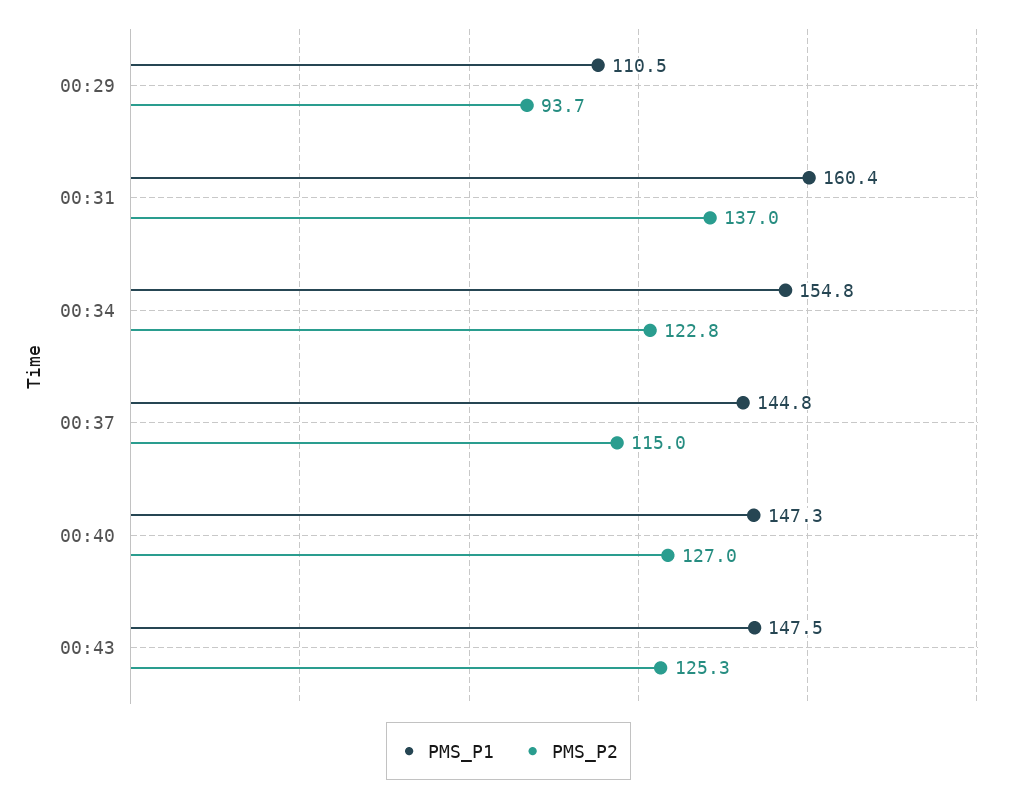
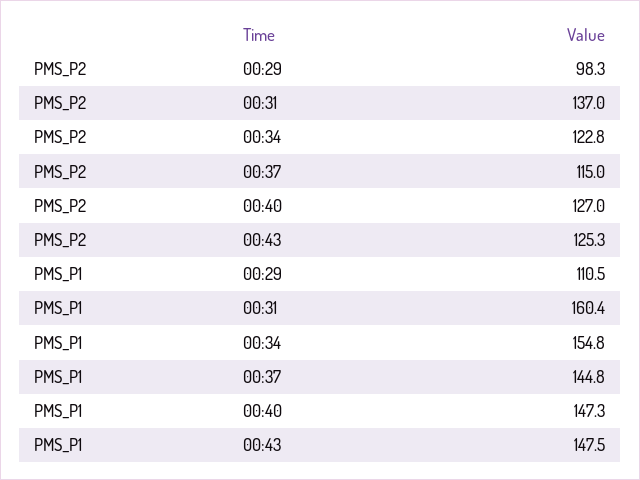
  {
    "PMS_P1": {
      "00:29": 110.5,
      "00:31": 160.4,
      "00:34": 154.8,
      "00:37": 144.8,
      "00:40": 147.3,
      "00:43": 147.5
    },
    "PMS_P2": {
-     "00:29": 93.7,
+     "00:29": 98.3,
      "00:31": 137,
      "00:34": 122.8,
      "00:37": 115,
      "00:40": 127,
      "00:43": 125.3
    }
  }

